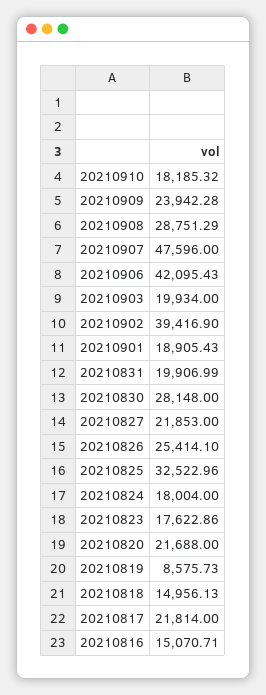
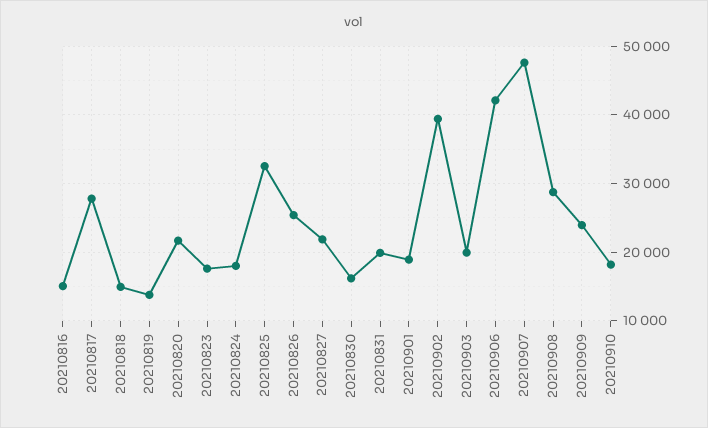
  {
    "20210910": 18185.32,
    "20210909": 23942.28,
    "20210908": 28751.29,
    "20210907": 47596,
    "20210906": 42095.43,
    "20210903": 19934,
    "20210902": 39416.9,
    "20210901": 18905.43,
    "20210831": 19906.99,
-   "20210830": 28148,
+   "20210830": 16000,
    "20210827": 21853,
    "20210826": 25414.1,
    "20210825": 32522.96,
    "20210824": 18004,
    "20210823": 17622.86,
    "20210820": 21688,
-   "20210819": 8575.73,
+   "20210819": 14000,
    "20210818": 14956.13,
-   "20210817": 21814,
+   "20210817": 28000,
    "20210816": 15070.71
  }

